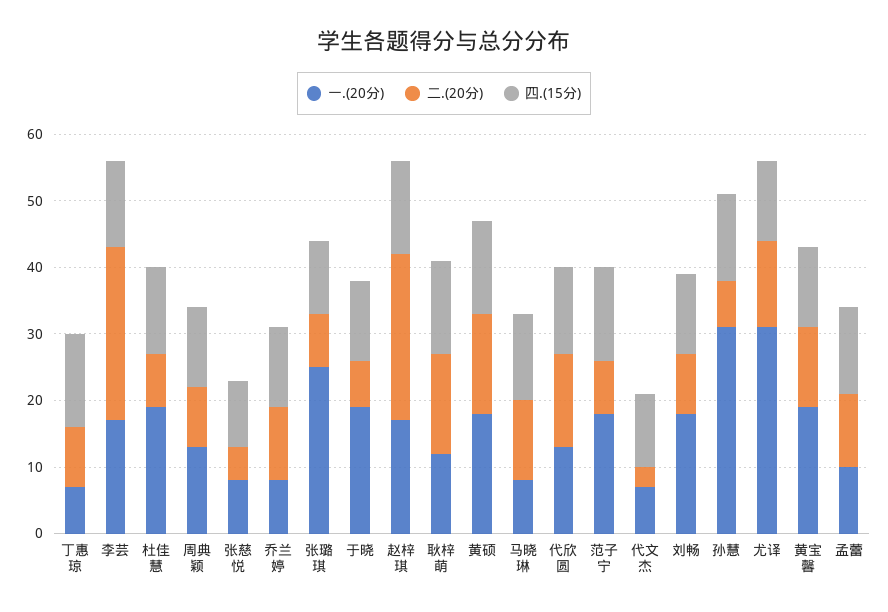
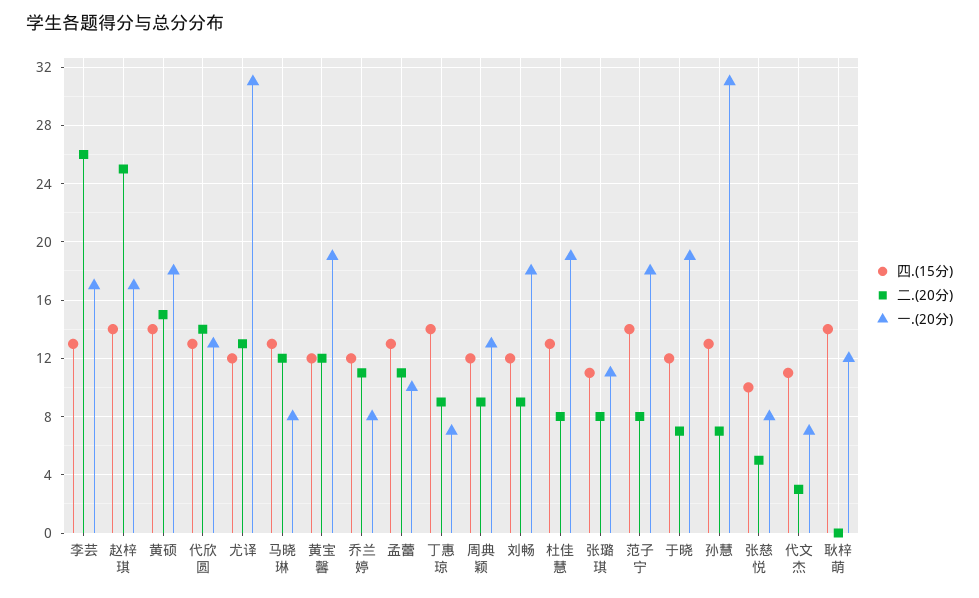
  {
    "一.(20分)": {
      "丁惠琼": 7,
      "李芸": 17,
      "杜佳慧": 19,
      "周典颖": 13,
      "张慈悦": 8,
      "乔兰婷": 8,
-     "张璐琪": 25,
+     "张璐琪": 11,
      "于晓": 19,
      "赵梓琪": 17,
      "耿梓萌": 12,
      "黄硕": 18,
      "马晓琳": 8,
      "代欣圆": 13,
      "范子宁": 18,
      "代文杰": 7,
      "刘畅": 18,
      "孙慧": 31,
      "尤译": 31,
      "黄宝馨": 19,
      "孟蕾": 10
    },
    "二.(20分)": {
      "丁惠琼": 9,
      "李芸": 26,
      "杜佳慧": 8,
      "周典颖": 9,
      "张慈悦": 5,
      "乔兰婷": 11,
      "张璐琪": 8,
      "于晓": 7,
      "赵梓琪": 25,
-     "耿梓萌": 15,
+     "耿梓萌": 0,
      "黄硕": 15,
      "马晓琳": 12,
      "代欣圆": 14,
      "范子宁": 8,
      "代文杰": 3,
      "刘畅": 9,
      "孙慧": 7,
      "尤译": 13,
      "黄宝馨": 12,
      "孟蕾": 11
    },
    "四.(15分)": {
      "丁惠琼": 14,
      "李芸": 13,
      "杜佳慧": 13,
      "周典颖": 12,
      "张慈悦": 10,
      "乔兰婷": 12,
      "张璐琪": 11,
      "于晓": 12,
      "赵梓琪": 14,
      "耿梓萌": 14,
      "黄硕": 14,
      "马晓琳": 13,
      "代欣圆": 13,
      "范子宁": 14,
      "代文杰": 11,
      "刘畅": 12,
      "孙慧": 13,
      "尤译": 12,
      "黄宝馨": 12,
      "孟蕾": 13
    }
  }

